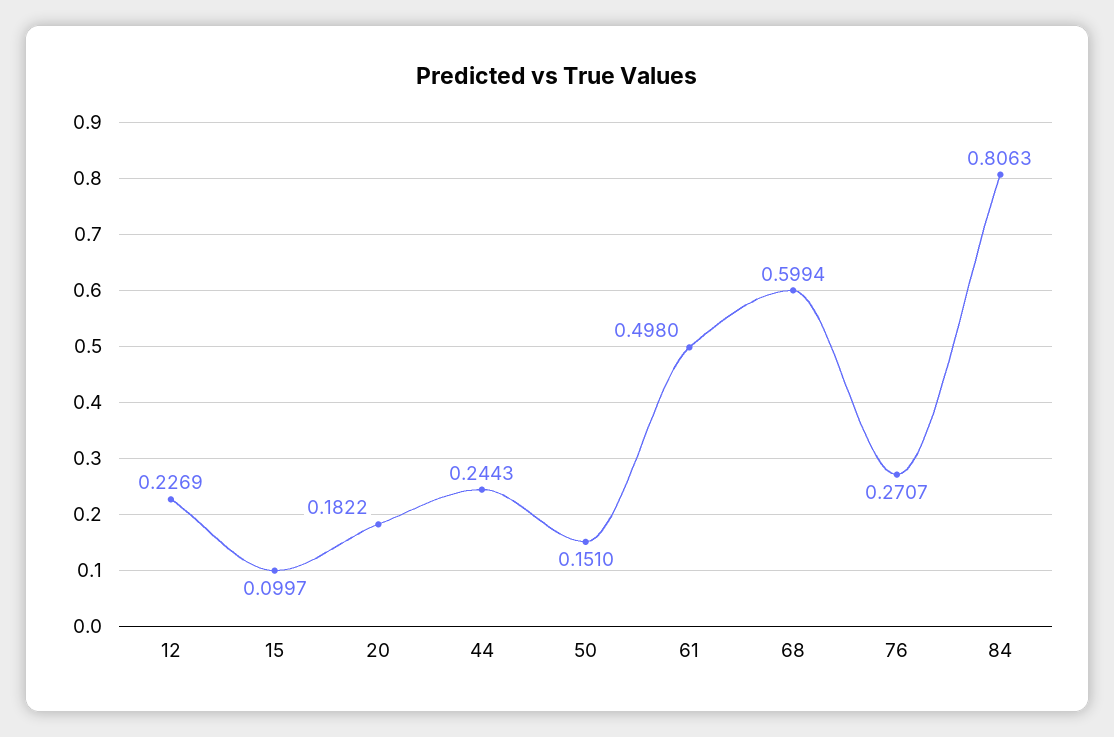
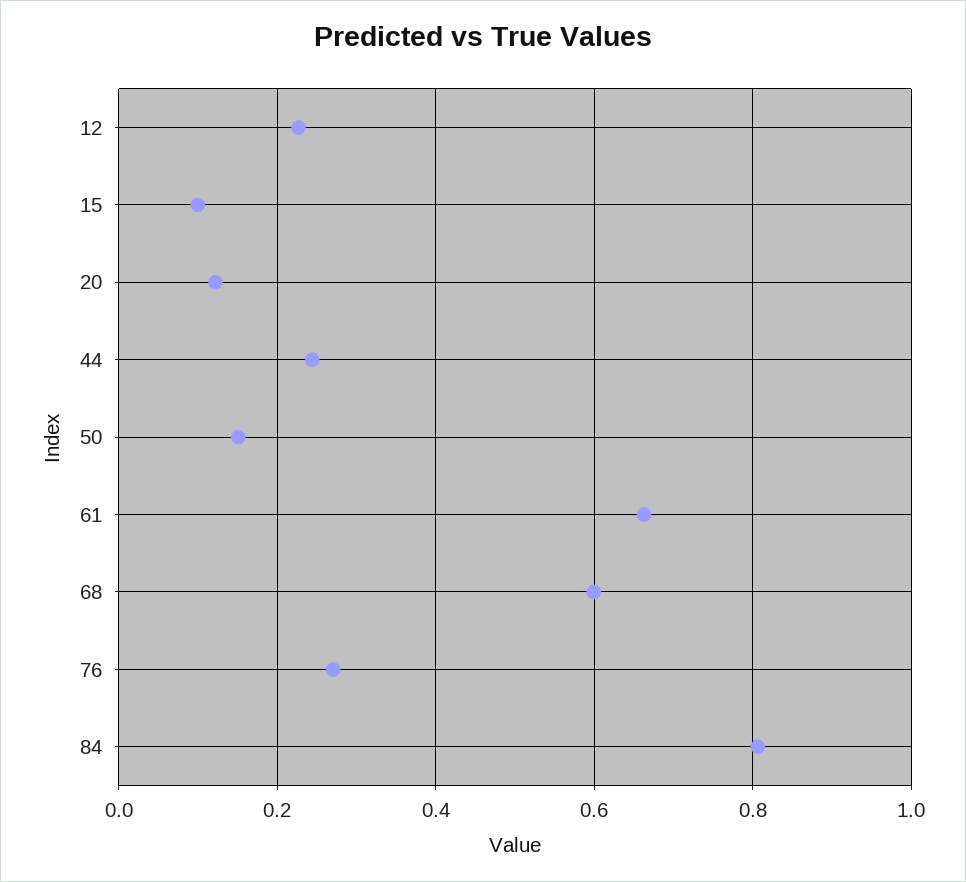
  {
    "12": 0.2269,
    "15": 0.0997,
-   "20": 0.1822,
+   "20": 0.12,
    "44": 0.2443,
    "50": 0.151,
-   "61": 0.498,
+   "61": 0.66,
    "68": 0.5994,
    "76": 0.2707,
    "84": 0.8063
  }

